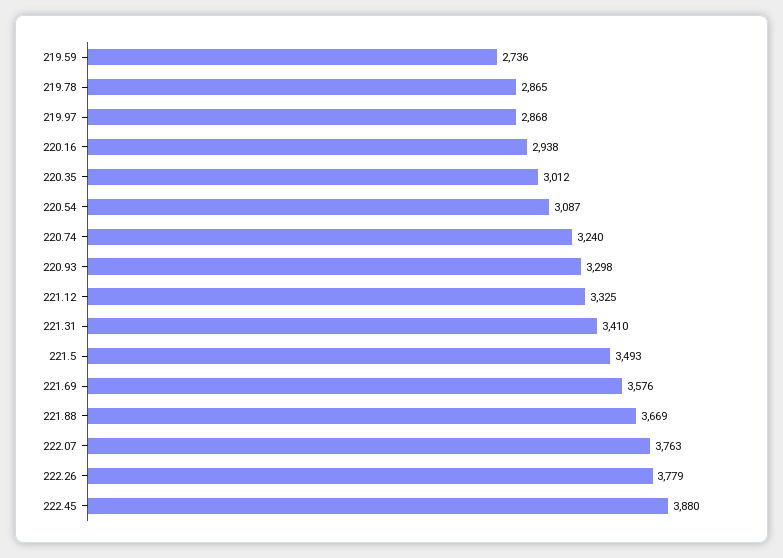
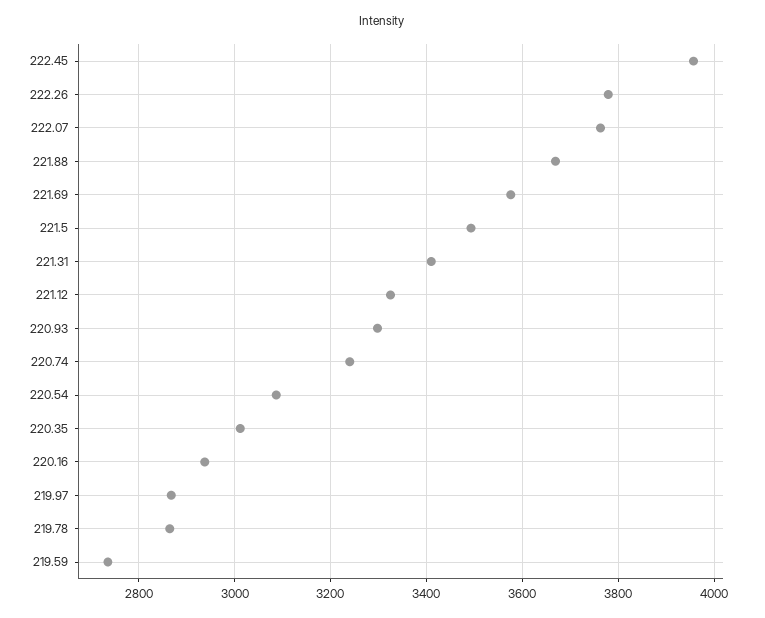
  {
    "219.59": 2736,
    "219.78": 2865,
    "219.97": 2868,
    "220.16": 2938,
    "220.35": 3012,
    "220.54": 3087,
    "220.74": 3240,
    "220.93": 3298,
    "221.12": 3325,
    "221.31": 3410,
    "221.5": 3493,
    "221.69": 3576,
    "221.88": 3669,
    "222.07": 3763,
    "222.26": 3779,
-   "222.45": 3880
+   "222.45": 3960
  }

